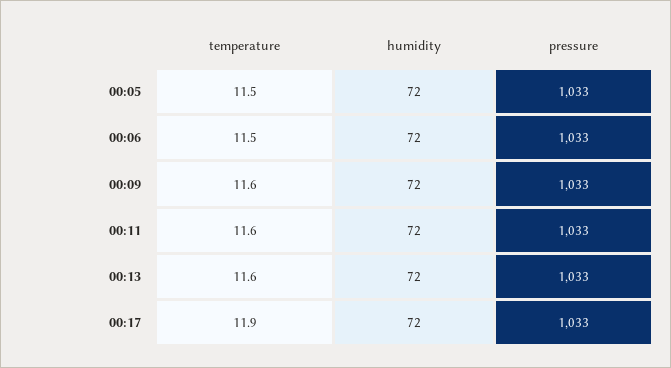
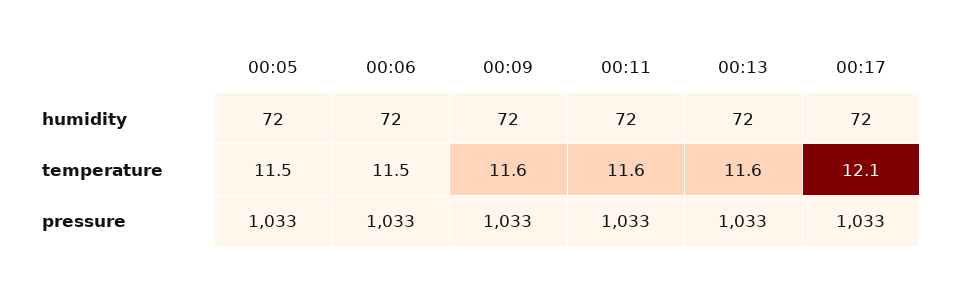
  {
    "temperature": {
      "00:05": 11.5,
      "00:06": 11.5,
      "00:09": 11.6,
      "00:11": 11.6,
      "00:13": 11.6,
-     "00:17": 11.9
+     "00:17": 12.1
    },
    "humidity": {
      "00:05": 72,
      "00:06": 72,
      "00:09": 72,
      "00:11": 72,
      "00:13": 72,
      "00:17": 72
    },
    "pressure": {
      "00:05": 1033,
      "00:06": 1033,
      "00:09": 1033,
      "00:11": 1033,
      "00:13": 1033,
      "00:17": 1033
    }
  }

